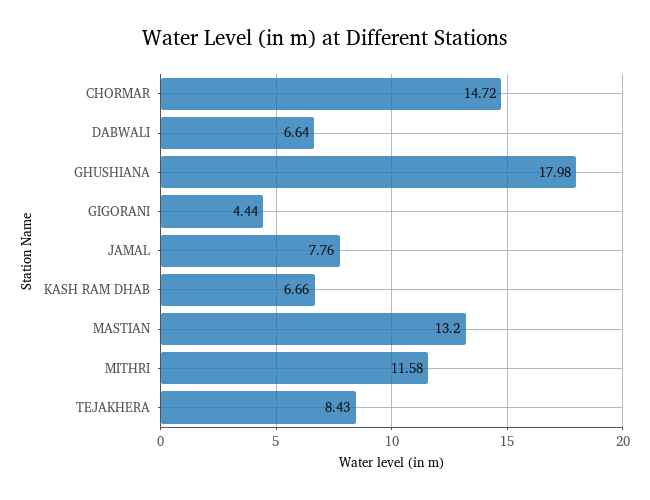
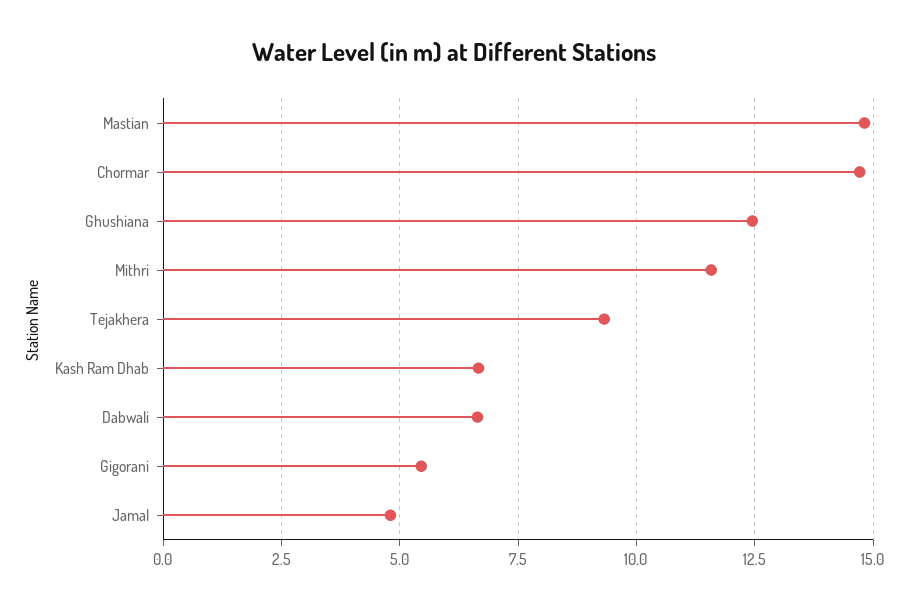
  {
    "CHORMAR": 14.72,
    "DABWALI": 6.64,
-   "GHUSHIANA": 17.98,
+   "GHUSHIANA": 12.5,
-   "GIGORANI": 4.44,
+   "GIGORANI": 5.5,
-   "JAMAL": 7.76,
+   "JAMAL": 4.75,
    "KASH RAM DHAB": 6.66,
-   "MASTIAN": 13.2,
+   "MASTIAN": 14.75,
    "MITHRI": 11.58,
-   "TEJAKHERA": 8.43
+   "TEJAKHERA": 9.25
  }

